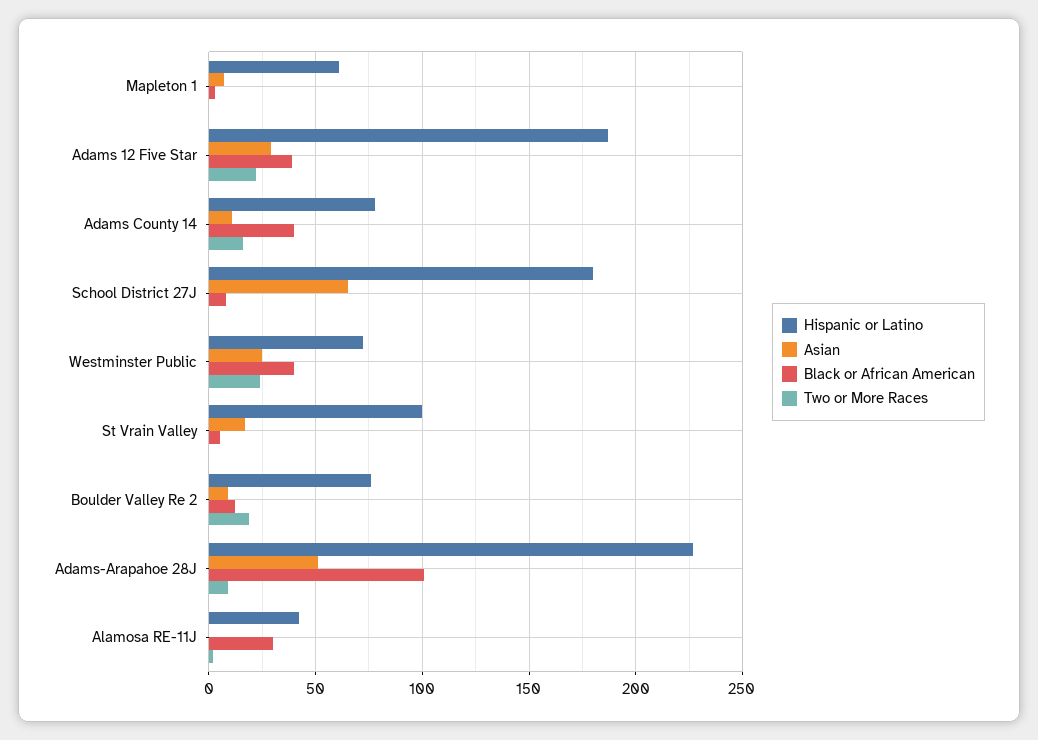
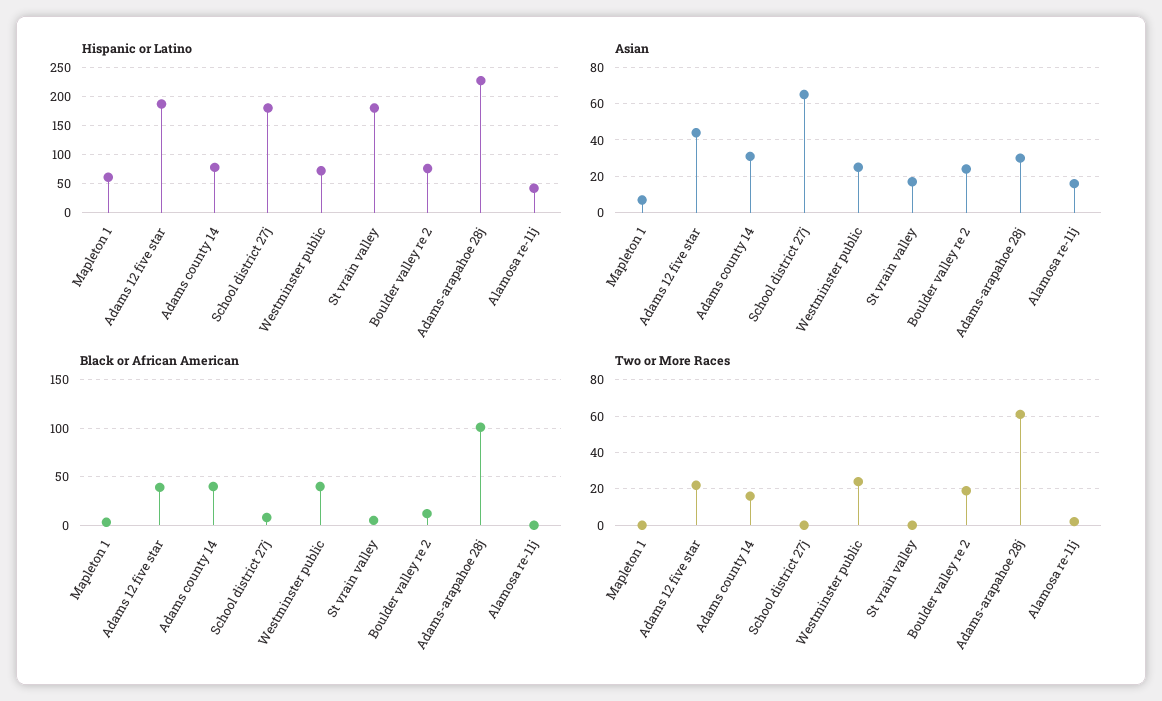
  {
    "Hispanic or Latino": {
      "Mapleton 1": 60,
      "Adams 12 Five Star": 185,
      "Adams County 14": 80,
      "School District 27J": 180,
      "Westminster Public": 70,
-     "St Vrain Valley": 100,
+     "St Vrain Valley": 175,
      "Boulder Valley Re 2": 75,
      "Adams-Arapahoe 28J": 225,
      "Alamosa RE-11J": 40
    },
    "Asian": {
      "Mapleton 1": 5,
-     "Adams 12 Five Star": 30,
+     "Adams 12 Five Star": 45,
-     "Adams County 14": 10,
+     "Adams County 14": 30,
      "School District 27J": 65,
      "Westminster Public": 25,
      "St Vrain Valley": 15,
-     "Boulder Valley Re 2": 10,
+     "Boulder Valley Re 2": 25,
-     "Adams-Arapahoe 28J": 50,
+     "Adams-Arapahoe 28J": 30,
-     "Alamosa RE-11J": 0
+     "Alamosa RE-11J": 15
    },
    "Black or African American": {
      "Mapleton 1": 5,
      "Adams 12 Five Star": 40,
      "Adams County 14": 40,
      "School District 27J": 10,
      "Westminster Public": 40,
      "St Vrain Valley": 5,
      "Boulder Valley Re 2": 10,
      "Adams-Arapahoe 28J": 100,
-     "Alamosa RE-11J": 30
+     "Alamosa RE-11J": 0
    },
    "Two or More Races": {
      "Mapleton 1": 0,
      "Adams 12 Five Star": 20,
      "Adams County 14": 15,
      "School District 27J": 0,
      "Westminster Public": 25,
      "St Vrain Valley": 0,
      "Boulder Valley Re 2": 20,
-     "Adams-Arapahoe 28J": 10,
+     "Adams-Arapahoe 28J": 60,
      "Alamosa RE-11J": 0
    }
  }

